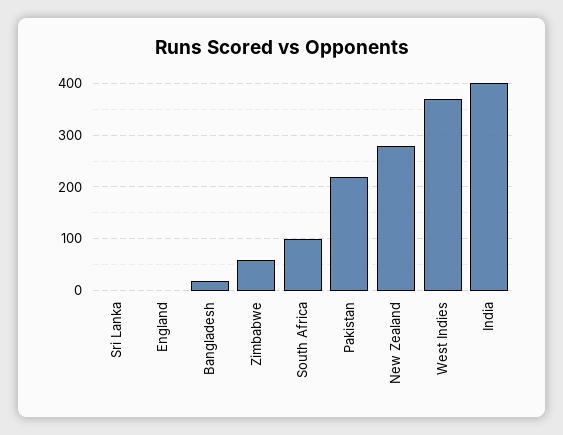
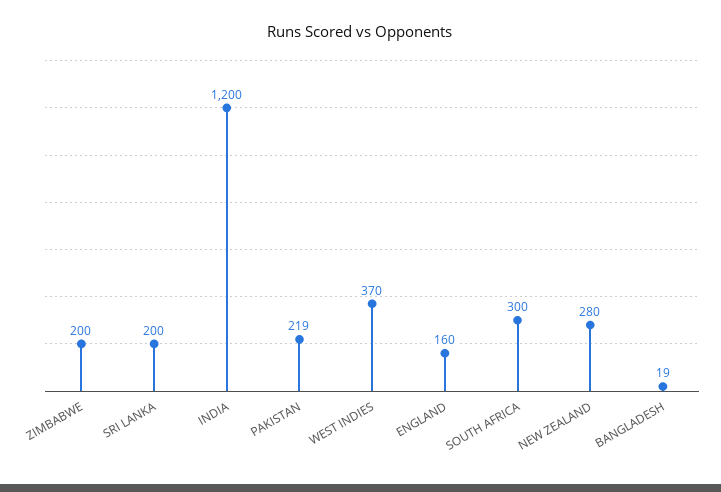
  {
-   "Sri Lanka": 0,
+   "Sri Lanka": 200,
-   "England": 0,
+   "England": 160,
    "Bangladesh": 19,
-   "Zimbabwe": 60,
+   "Zimbabwe": 200,
-   "South Africa": 100,
+   "South Africa": 300,
    "Pakistan": 219,
    "New Zealand": 280,
    "West Indies": 370,
-   "India": 400
+   "India": 1200
  }

